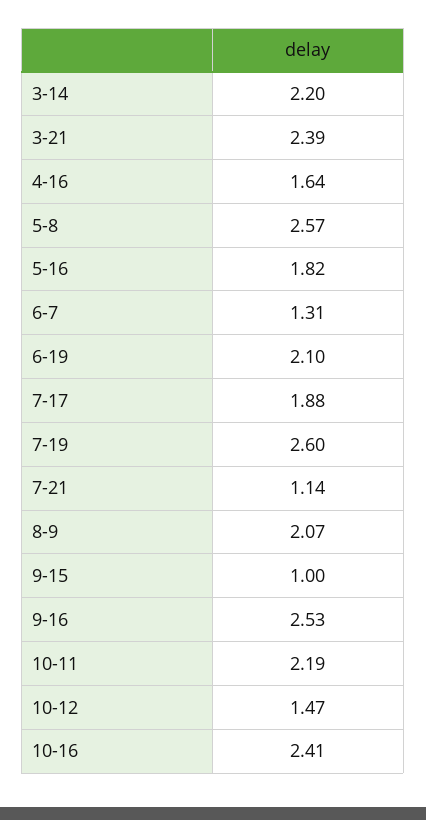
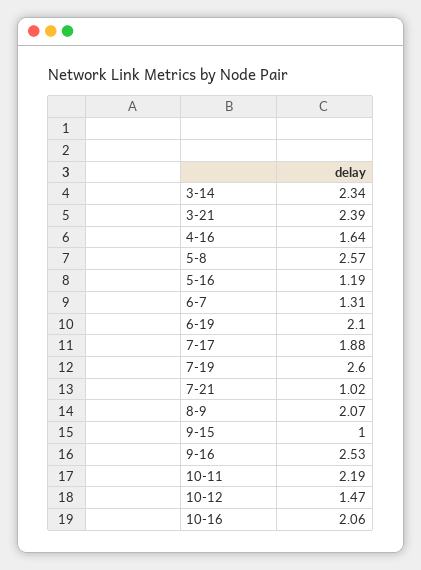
  {
-   "3-14": 2.2,
+   "3-14": 2.34,
    "3-21": 2.39,
    "4-16": 1.64,
    "5-8": 2.57,
-   "5-16": 1.82,
+   "5-16": 1.19,
    "6-7": 1.31,
    "6-19": 2.1,
    "7-17": 1.88,
    "7-19": 2.6,
-   "7-21": 1.14,
+   "7-21": 1.02,
    "8-9": 2.07,
    "9-15": 1,
    "9-16": 2.53,
    "10-11": 2.19,
    "10-12": 1.47,
-   "10-16": 2.41
+   "10-16": 2.06
  }

